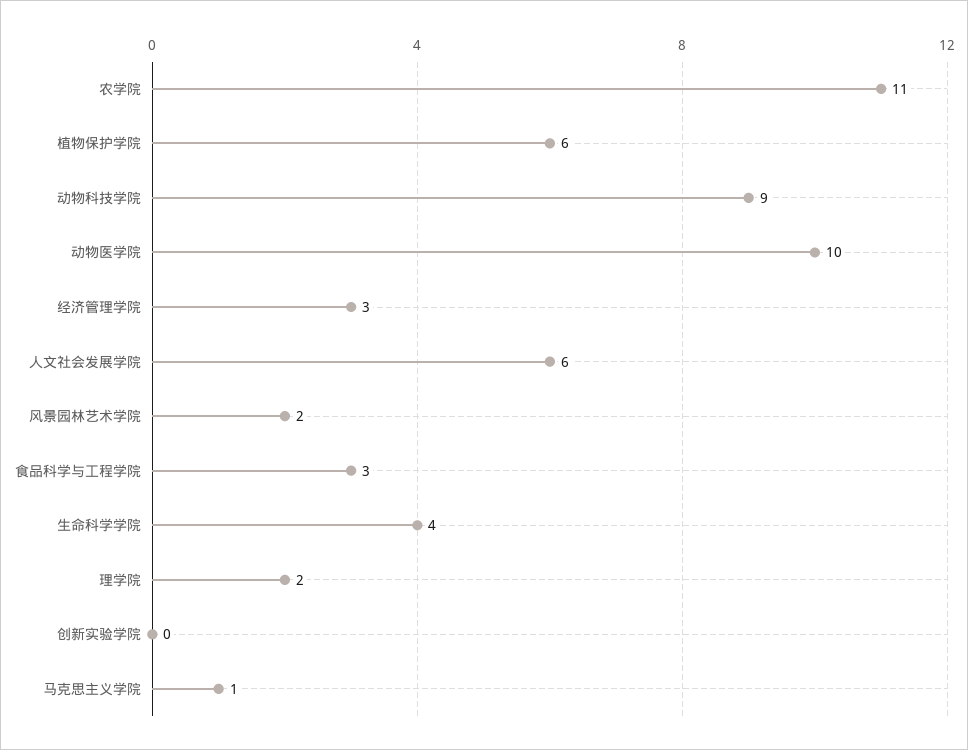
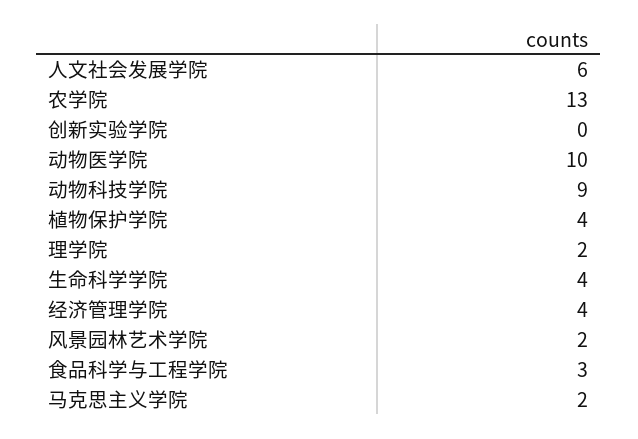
  {
-   "农学院": 11,
+   "农学院": 13,
-   "植物保护学院": 6,
+   "植物保护学院": 4,
    "动物科技学院": 9,
    "动物医学院": 10,
-   "经济管理学院": 3,
+   "经济管理学院": 4,
    "人文社会发展学院": 6,
    "风景园林艺术学院": 2,
    "食品科学与工程学院": 3,
    "生命科学学院": 4,
    "理学院": 2,
    "创新实验学院": 0,
-   "马克思主义学院": 1
+   "马克思主义学院": 2
  }

